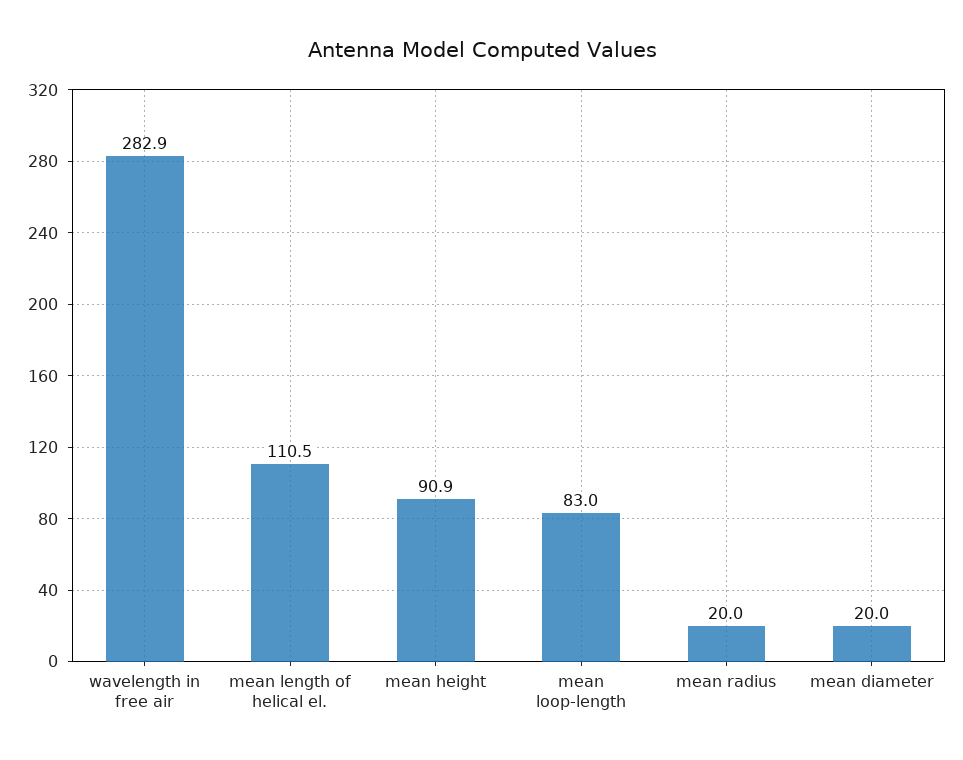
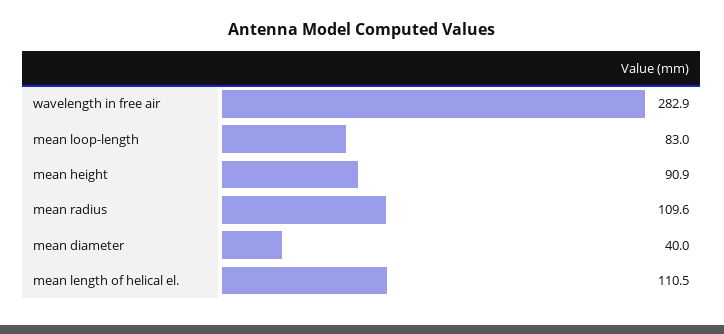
  {
    "wavelength in free air": 282.9,
    "mean length of helical el.": 110.5,
    "mean height": 90.9,
    "mean loop-length": 83,
-   "mean radius": 20,
+   "mean radius": 109.6,
-   "mean diameter": 20
+   "mean diameter": 40
  }

